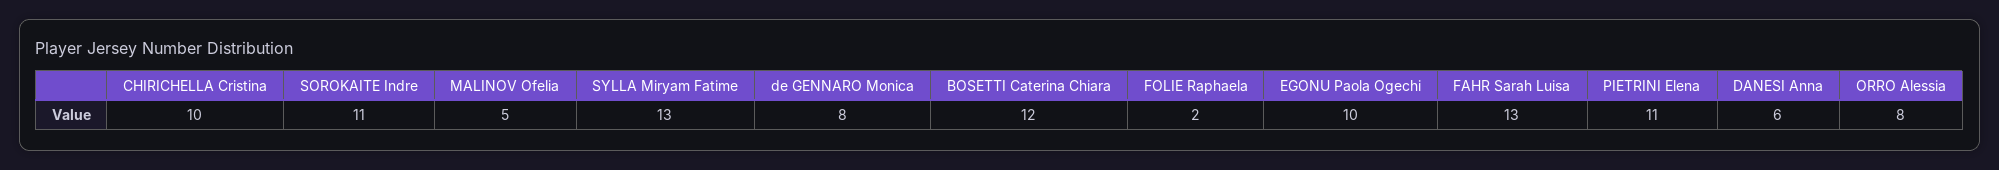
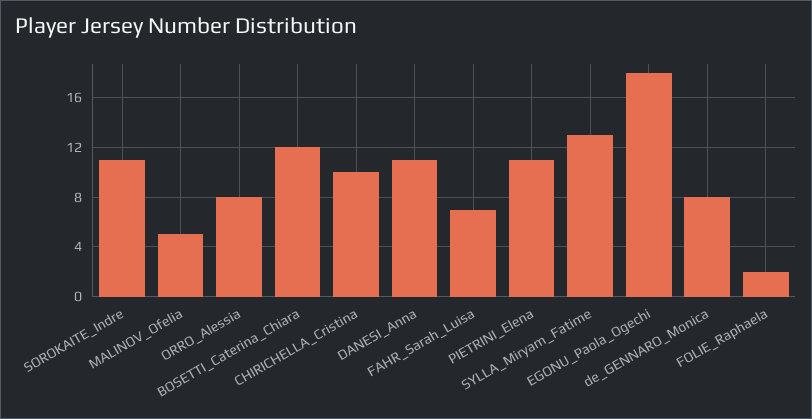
  {
    "CHIRICHELLA Cristina": 10,
    "SOROKAITE Indre": 11,
    "MALINOV Ofelia": 5,
    "SYLLA Miryam Fatime": 13,
    "de GENNARO Monica": 8,
    "BOSETTI Caterina Chiara": 12,
    "FOLIE Raphaela": 2,
-   "EGONU Paola Ogechi": 10,
+   "EGONU Paola Ogechi": 18,
-   "FAHR Sarah Luisa": 13,
+   "FAHR Sarah Luisa": 7,
    "PIETRINI Elena": 11,
-   "DANESI Anna": 6,
+   "DANESI Anna": 11,
    "ORRO Alessia": 8
  }

